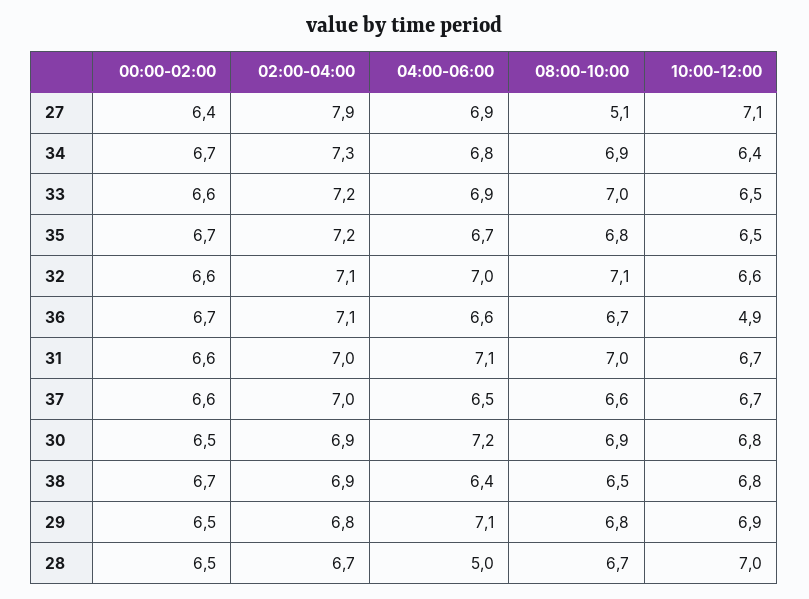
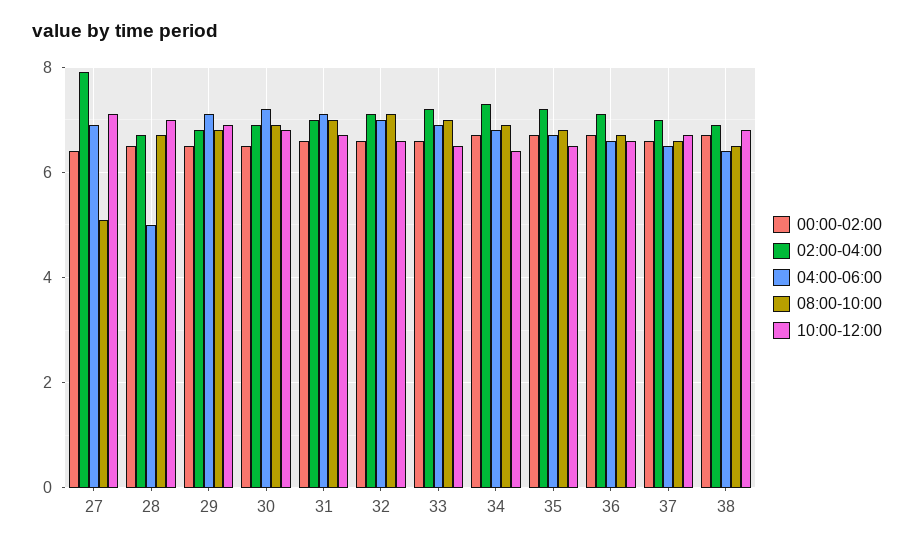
  {
    "00:00-02:00": {
      "27": 6.4,
      "34": 6.7,
      "33": 6.6,
      "35": 6.7,
      "32": 6.6,
      "36": 6.7,
      "31": 6.6,
      "37": 6.6,
      "30": 6.5,
      "38": 6.7,
      "29": 6.5,
      "28": 6.5
    },
    "02:00-04:00": {
      "27": 7.9,
      "34": 7.3,
      "33": 7.2,
      "35": 7.2,
      "32": 7.1,
      "36": 7.1,
      "31": 7,
      "37": 7,
      "30": 6.9,
      "38": 6.9,
      "29": 6.8,
      "28": 6.7
    },
    "04:00-06:00": {
      "27": 6.9,
      "34": 6.8,
      "33": 6.9,
      "35": 6.7,
      "32": 7,
      "36": 6.6,
      "31": 7.1,
      "37": 6.5,
      "30": 7.2,
      "38": 6.4,
      "29": 7.1,
      "28": 5
    },
    "08:00-10:00": {
      "27": 5.1,
      "34": 6.9,
      "33": 7,
      "35": 6.8,
      "32": 7.1,
      "36": 6.7,
      "31": 7,
      "37": 6.6,
      "30": 6.9,
      "38": 6.5,
      "29": 6.8,
      "28": 6.7
    },
    "10:00-12:00": {
      "27": 7.1,
      "34": 6.4,
      "33": 6.5,
      "35": 6.5,
      "32": 6.6,
-     "36": 4.9,
+     "36": 6.5,
      "31": 6.7,
      "37": 6.7,
      "30": 6.8,
      "38": 6.8,
      "29": 6.9,
      "28": 7
    }
  }

